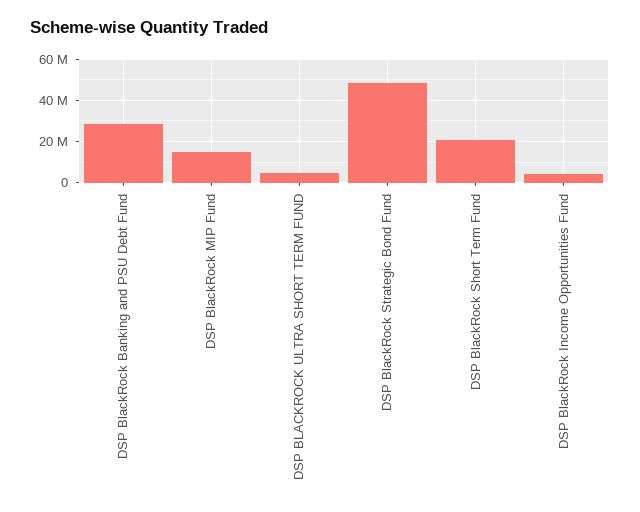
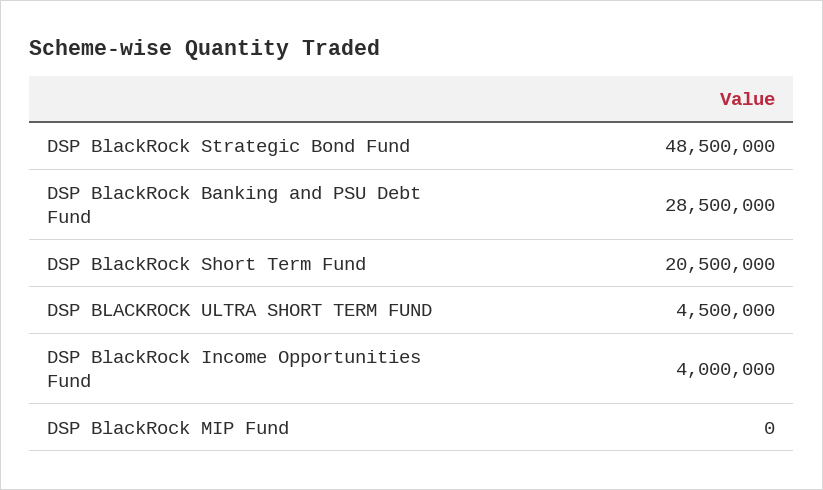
  {
    "DSP BlackRock Banking and PSU Debt Fund": 28500000,
-   "DSP BlackRock MIP Fund": 15000000,
+   "DSP BlackRock MIP Fund": 0,
    "DSP BLACKROCK ULTRA SHORT TERM FUND": 4500000,
    "DSP BlackRock Strategic Bond Fund": 48500000,
    "DSP BlackRock Short Term Fund": 20500000,
    "DSP BlackRock Income Opportunities Fund": 4000000
  }

